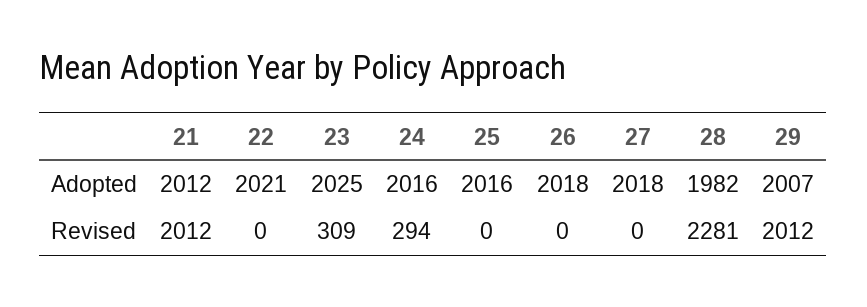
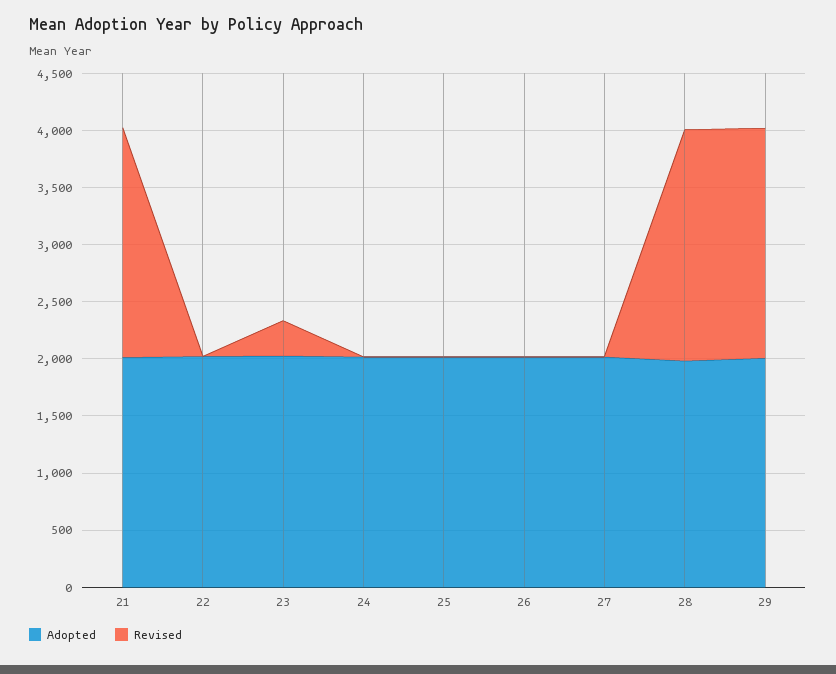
  {
    "Adopted": {
      "21": 2012,
      "22": 2021,
      "23": 2025,
      "24": 2016,
      "25": 2016,
      "26": 2018,
      "27": 2018,
      "28": 1982,
      "29": 2007
    },
    "Revised": {
      "21": 2012,
      "22": 0,
      "23": 309,
-     "24": 294,
+     "24": 0,
      "25": 0,
      "26": 0,
      "27": 0,
-     "28": 2281,
+     "28": 2000,
      "29": 2012
    }
  }

